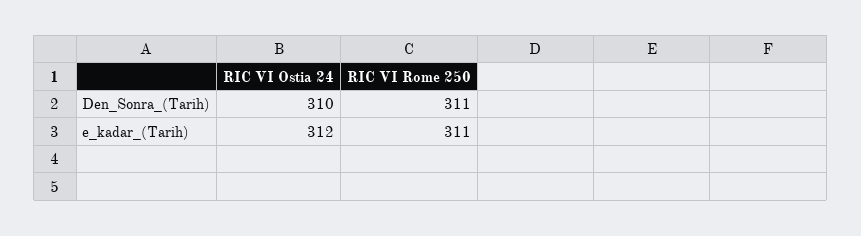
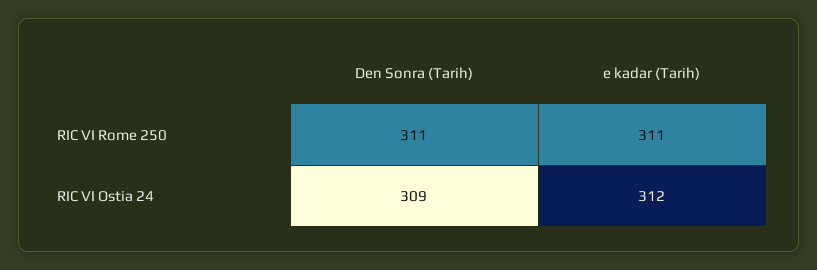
  {
    "RIC VI Ostia 24": {
-     "Den_Sonra_(Tarih)": 310,
+     "Den_Sonra_(Tarih)": 309,
      "e_kadar_(Tarih)": 312
    },
    "RIC VI Rome 250": {
      "Den_Sonra_(Tarih)": 311,
      "e_kadar_(Tarih)": 311
    }
  }

